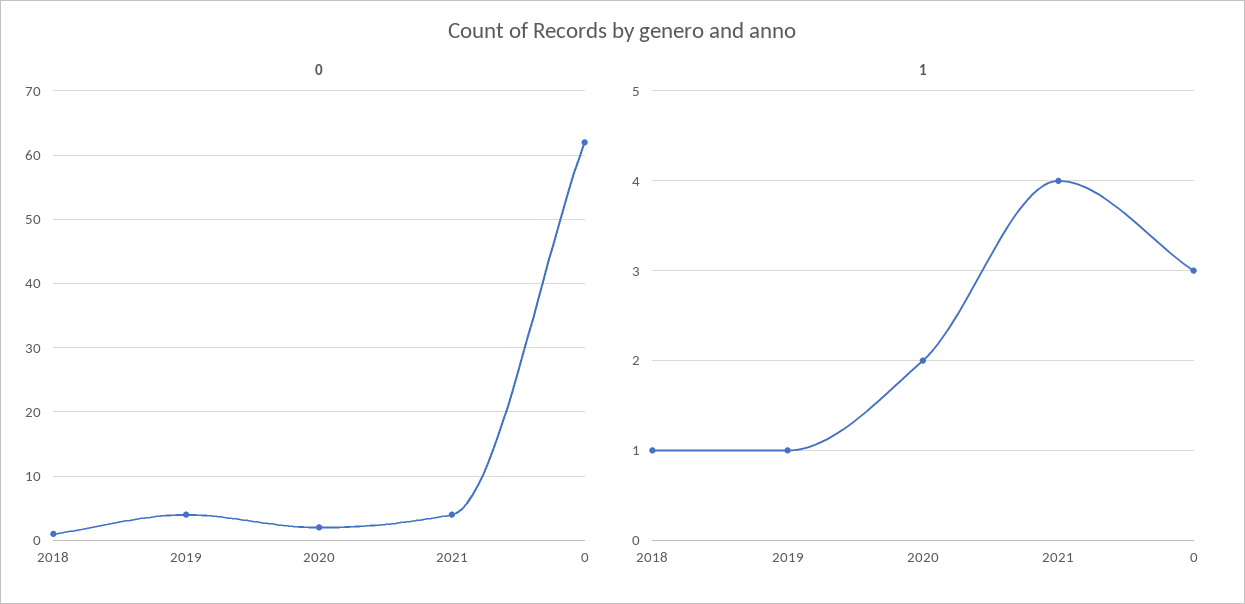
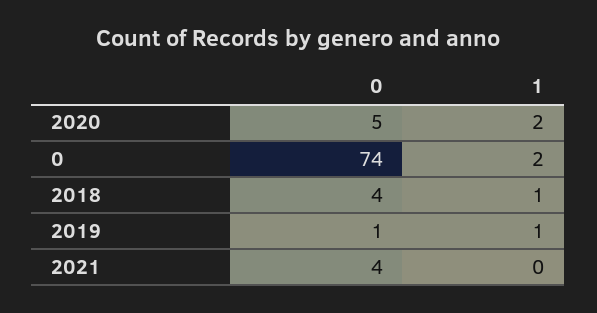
  {
    "0": {
-     "2018": 1,
+     "2018": 4,
-     "2019": 4,
+     "2019": 1,
-     "2020": 2,
+     "2020": 5,
      "2021": 4,
-     "0": 62
+     "0": 74
    },
    "1": {
      "2018": 1,
      "2019": 1,
      "2020": 2,
-     "2021": 4,
+     "2021": 0,
-     "0": 3
+     "0": 2
    }
  }

